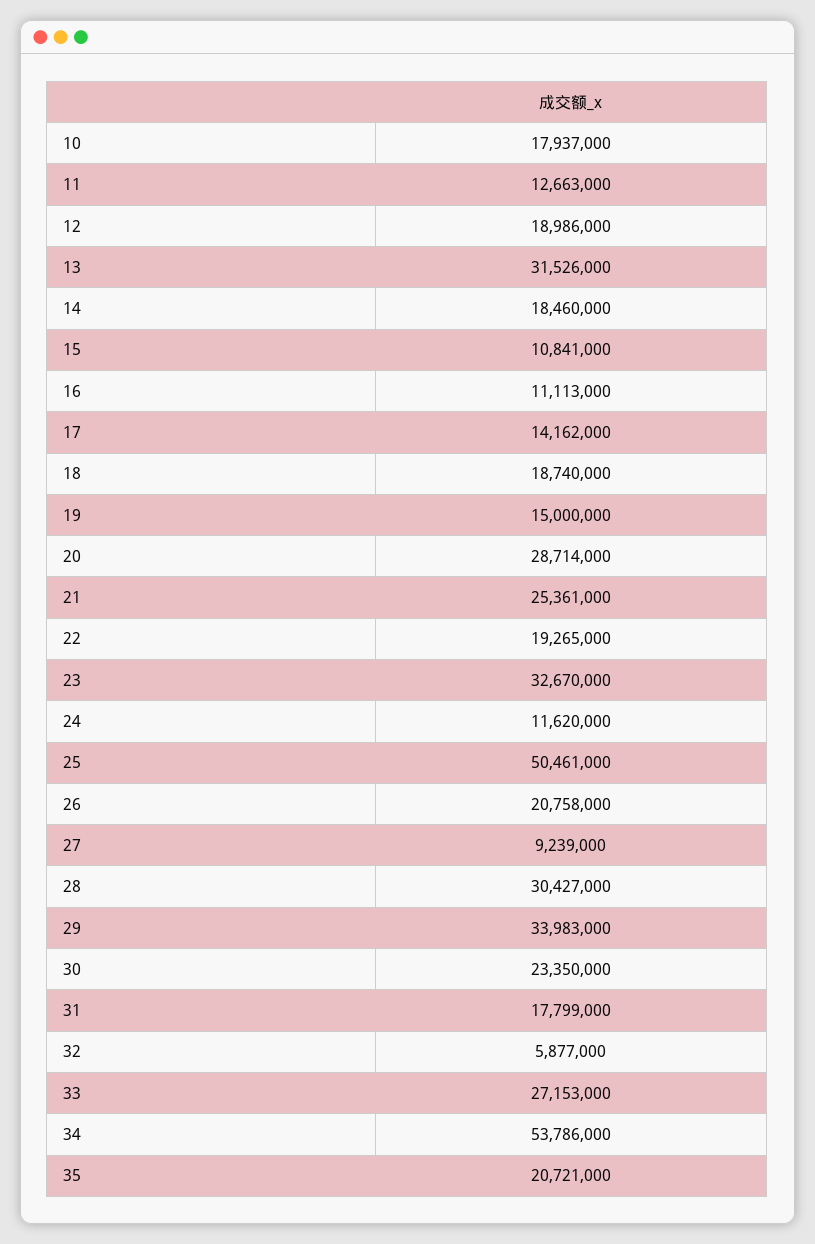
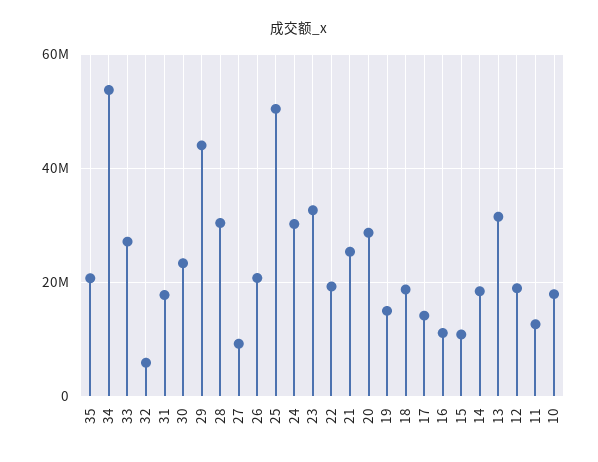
  {
    "10": 17937000,
    "11": 12663000,
    "12": 18986000,
    "13": 31526000,
    "14": 18460000,
    "15": 10841000,
    "16": 11113000,
    "17": 14162000,
    "18": 18740000,
    "19": 15000000,
    "20": 28714000,
    "21": 25361000,
    "22": 19265000,
    "23": 32670000,
-   "24": 11620000,
+   "24": 30000000,
    "25": 50461000,
    "26": 20758000,
    "27": 9239000,
    "28": 30427000,
-   "29": 33983000,
+   "29": 44000000,
    "30": 23350000,
    "31": 17799000,
    "32": 5877000,
    "33": 27153000,
    "34": 53786000,
    "35": 20721000
  }

